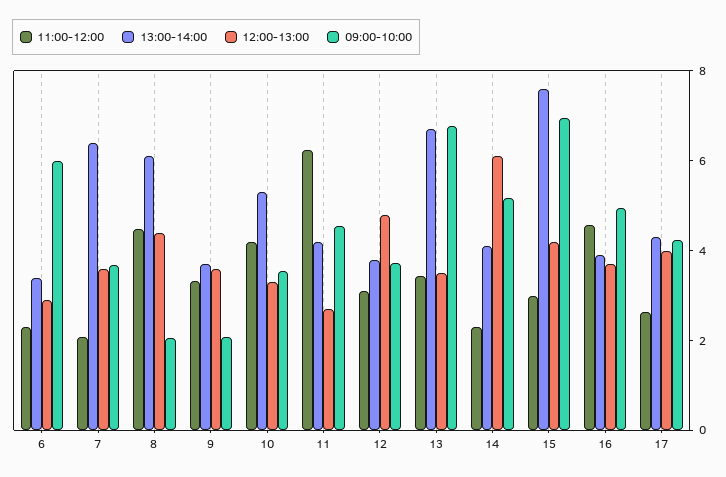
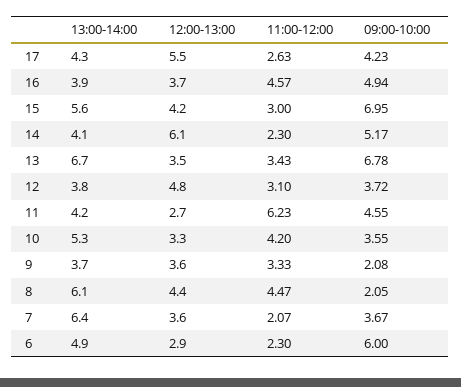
  {
    "11:00-12:00": {
      "6": 2.3,
      "7": 2.07,
      "8": 4.47,
      "9": 3.33,
      "10": 4.2,
      "11": 6.23,
      "12": 3.1,
      "13": 3.43,
      "14": 2.3,
      "15": 3,
      "16": 4.57,
      "17": 2.63
    },
    "13:00-14:00": {
-     "6": 3.5,
+     "6": 4.9,
      "7": 6.4,
      "8": 6.1,
      "9": 3.7,
      "10": 5.3,
      "11": 4.2,
      "12": 3.8,
      "13": 6.7,
      "14": 4.1,
-     "15": 7.5,
+     "15": 5.6,
      "16": 3.9,
      "17": 4.3
    },
    "12:00-13:00": {
      "6": 2.9,
      "7": 3.6,
      "8": 4.4,
      "9": 3.6,
      "10": 3.3,
      "11": 2.7,
      "12": 4.8,
      "13": 3.5,
      "14": 6.1,
      "15": 4.2,
      "16": 3.7,
-     "17": 4
+     "17": 5.5
    },
    "09:00-10:00": {
      "6": 6,
      "7": 3.67,
      "8": 2.05,
      "9": 2.08,
      "10": 3.55,
      "11": 4.55,
      "12": 3.72,
      "13": 6.78,
      "14": 5.17,
      "15": 6.95,
      "16": 4.94,
      "17": 4.23
    }
  }

